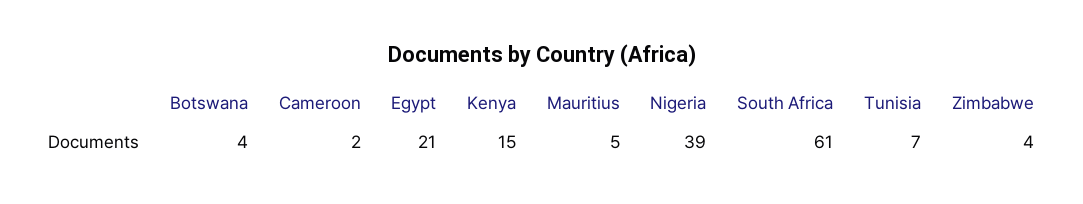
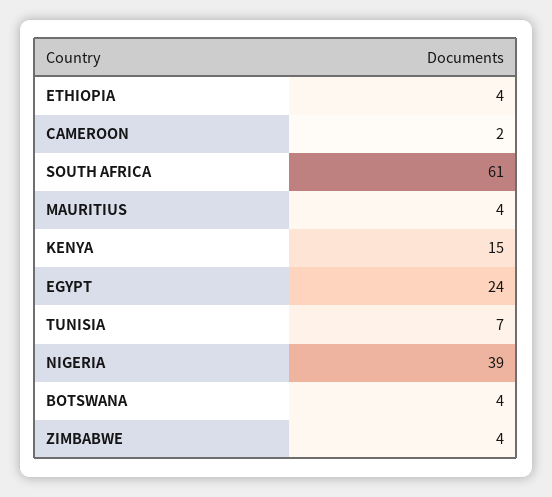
  {
    "Botswana": 4,
    "Cameroon": 2,
-   "Egypt": 21,
+   "Egypt": 24,
    "Kenya": 15,
-   "Mauritius": 5,
+   "Mauritius": 4,
    "Nigeria": 39,
    "South Africa": 61,
    "Tunisia": 7,
-   "Zimbabwe": 4
+   "Zimbabwe": 4,
+   "ETHIOPIA": 4
  }

